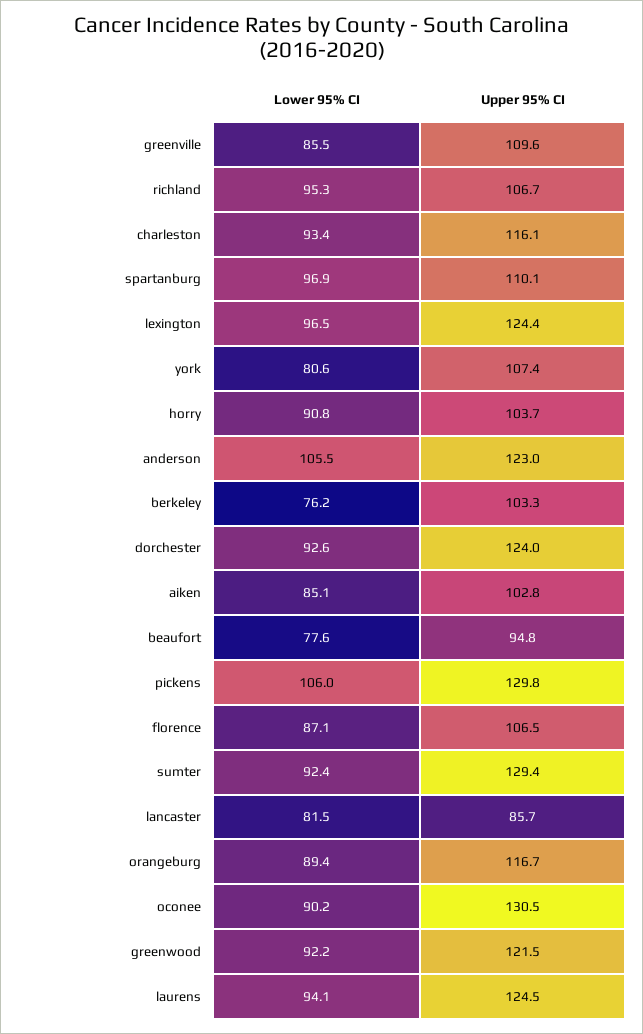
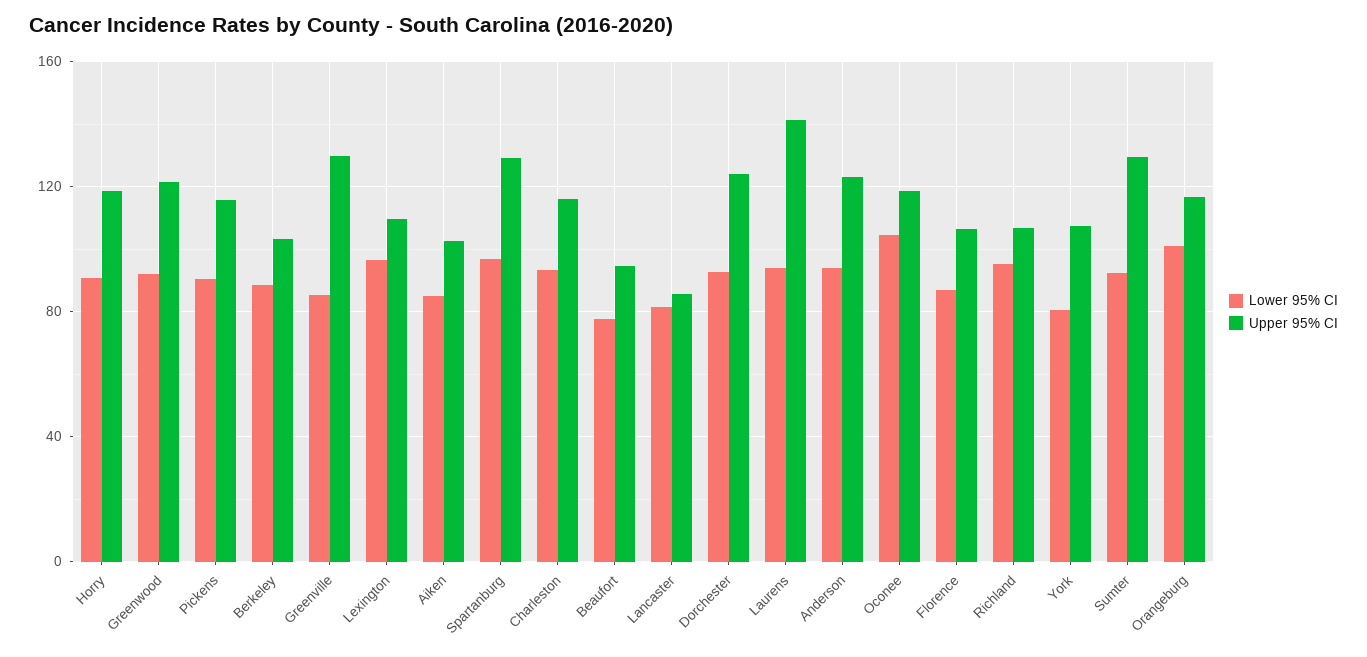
  {
    "Lower 95% CI": {
      "greenville": 85.5,
      "richland": 95.3,
      "charleston": 93.4,
      "spartanburg": 96.9,
      "lexington": 96.5,
      "york": 80.6,
      "horry": 90.8,
-     "anderson": 105.5,
+     "anderson": 95,
-     "berkeley": 76.2,
+     "berkeley": 90,
      "dorchester": 92.6,
      "aiken": 85.1,
      "beaufort": 77.6,
-     "pickens": 106,
+     "pickens": 90,
      "florence": 87.1,
      "sumter": 92.4,
      "lancaster": 81.5,
-     "orangeburg": 89.4,
+     "orangeburg": 100,
-     "oconee": 90.2,
+     "oconee": 105,
      "greenwood": 92.2,
      "laurens": 94.1
    },
    "Upper 95% CI": {
-     "greenville": 109.6,
+     "greenville": 130,
      "richland": 106.7,
      "charleston": 116.1,
-     "spartanburg": 110.1,
+     "spartanburg": 130,
-     "lexington": 124.4,
+     "lexington": 110,
      "york": 107.4,
-     "horry": 103.7,
+     "horry": 120,
      "anderson": 123,
      "berkeley": 103.3,
      "dorchester": 124,
      "aiken": 102.8,
      "beaufort": 94.8,
-     "pickens": 129.8,
+     "pickens": 115,
      "florence": 106.5,
      "sumter": 129.4,
      "lancaster": 85.7,
      "orangeburg": 116.7,
-     "oconee": 130.5,
+     "oconee": 120,
      "greenwood": 121.5,
-     "laurens": 124.5
+     "laurens": 140
    }
  }

